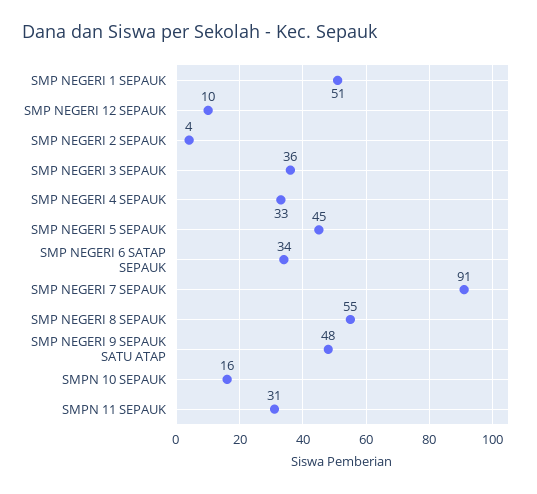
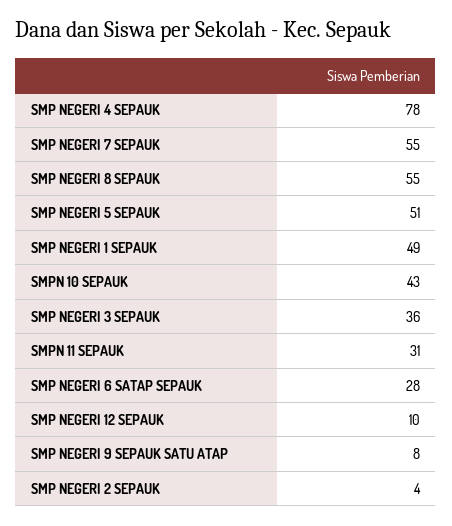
  {
-   "SMP NEGERI 1 SEPAUK": 51,
+   "SMP NEGERI 1 SEPAUK": 49,
    "SMP NEGERI 12 SEPAUK": 10,
    "SMP NEGERI 2 SEPAUK": 4,
    "SMP NEGERI 3 SEPAUK": 36,
-   "SMP NEGERI 4 SEPAUK": 33,
+   "SMP NEGERI 4 SEPAUK": 78,
-   "SMP NEGERI 5 SEPAUK": 45,
+   "SMP NEGERI 5 SEPAUK": 51,
-   "SMP NEGERI 6 SATAP SEPAUK": 34,
+   "SMP NEGERI 6 SATAP SEPAUK": 28,
-   "SMP NEGERI 7 SEPAUK": 91,
+   "SMP NEGERI 7 SEPAUK": 55,
    "SMP NEGERI 8 SEPAUK": 55,
-   "SMP NEGERI 9 SEPAUK SATU ATAP": 48,
+   "SMP NEGERI 9 SEPAUK SATU ATAP": 8,
-   "SMPN 10 SEPAUK": 16,
+   "SMPN 10 SEPAUK": 43,
    "SMPN 11 SEPAUK": 31
  }

